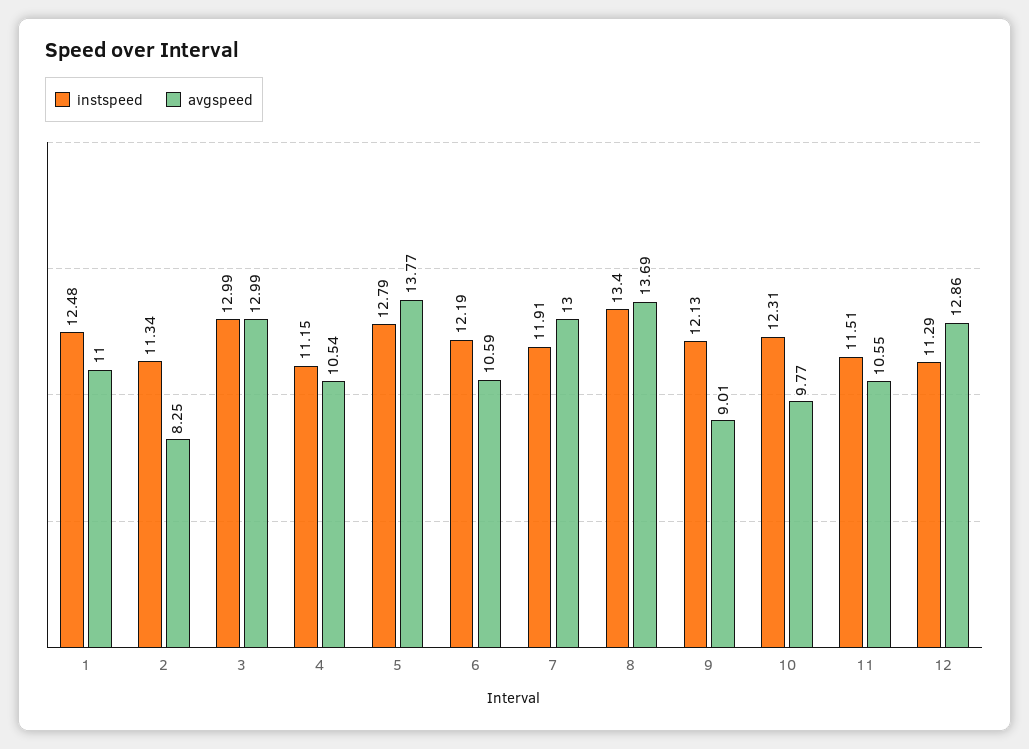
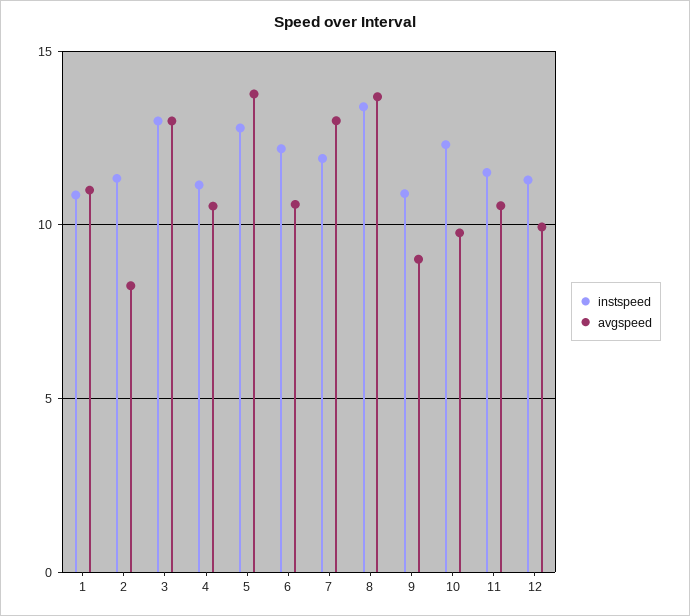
  {
    "instspeed": {
-     "1": 12.48,
+     "1": 11,
      "2": 11.34,
      "3": 12.99,
      "4": 11.15,
      "5": 12.79,
      "6": 12.19,
      "7": 11.91,
      "8": 13.4,
-     "9": 12.13,
+     "9": 11,
      "10": 12.31,
      "11": 11.51,
      "12": 11.29
    },
    "avgspeed": {
      "1": 11,
      "2": 8.25,
      "3": 12.99,
      "4": 10.54,
      "5": 13.77,
      "6": 10.59,
      "7": 13,
      "8": 13.69,
      "9": 9.01,
      "10": 9.77,
      "11": 10.55,
-     "12": 12.86
+     "12": 10
    }
  }

